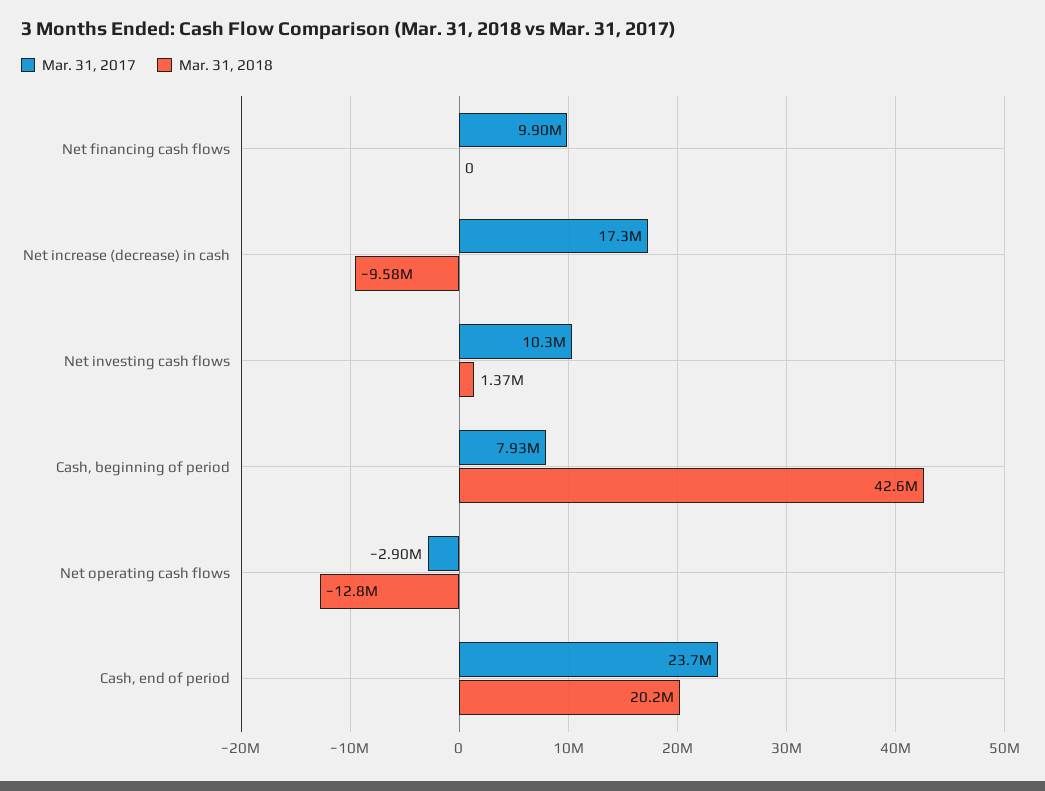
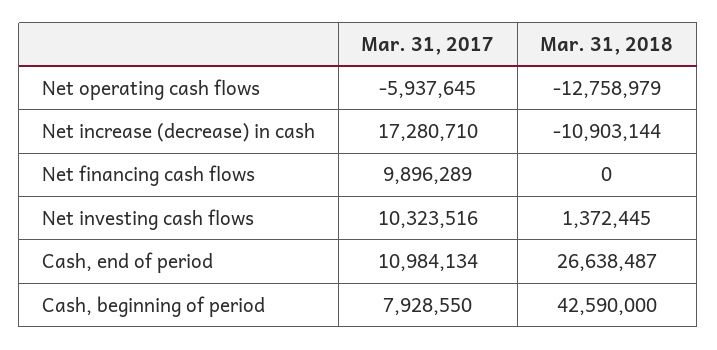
  {
    "Mar. 31, 2017": {
      "Net financing cash flows": 9896289,
      "Net increase (decrease) in cash": 17280710,
      "Net investing cash flows": 10323516,
      "Cash, beginning of period": 7928550,
-     "Net operating cash flows": -2900000,
+     "Net operating cash flows": -5937645,
-     "Cash, end of period": 23700000
+     "Cash, end of period": 10984134
    },
    "Mar. 31, 2018": {
      "Net financing cash flows": 0,
-     "Net increase (decrease) in cash": -9580000,
+     "Net increase (decrease) in cash": -10903144,
      "Net investing cash flows": 1372445,
      "Cash, beginning of period": 42590000,
      "Net operating cash flows": -12758979,
-     "Cash, end of period": 20200000
+     "Cash, end of period": 26638487
    }
  }

